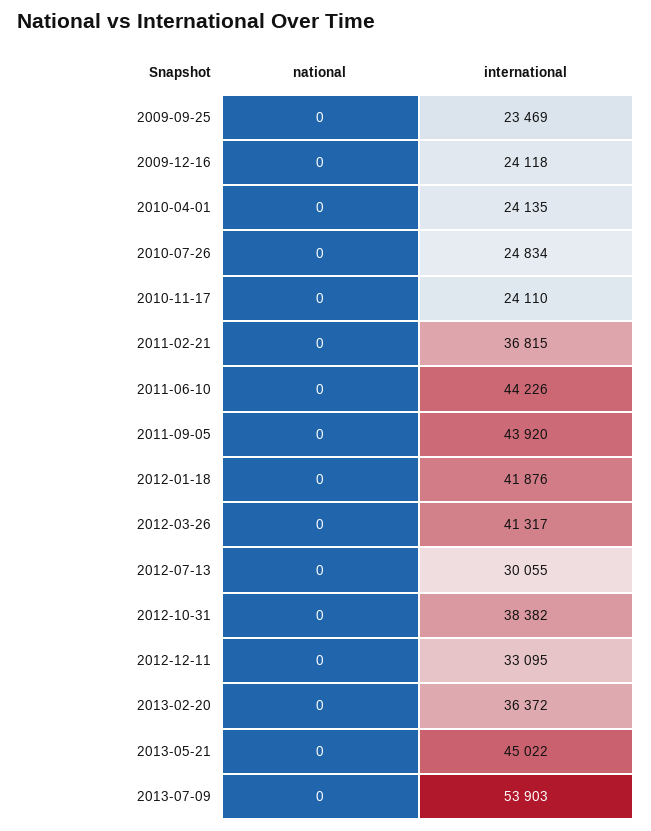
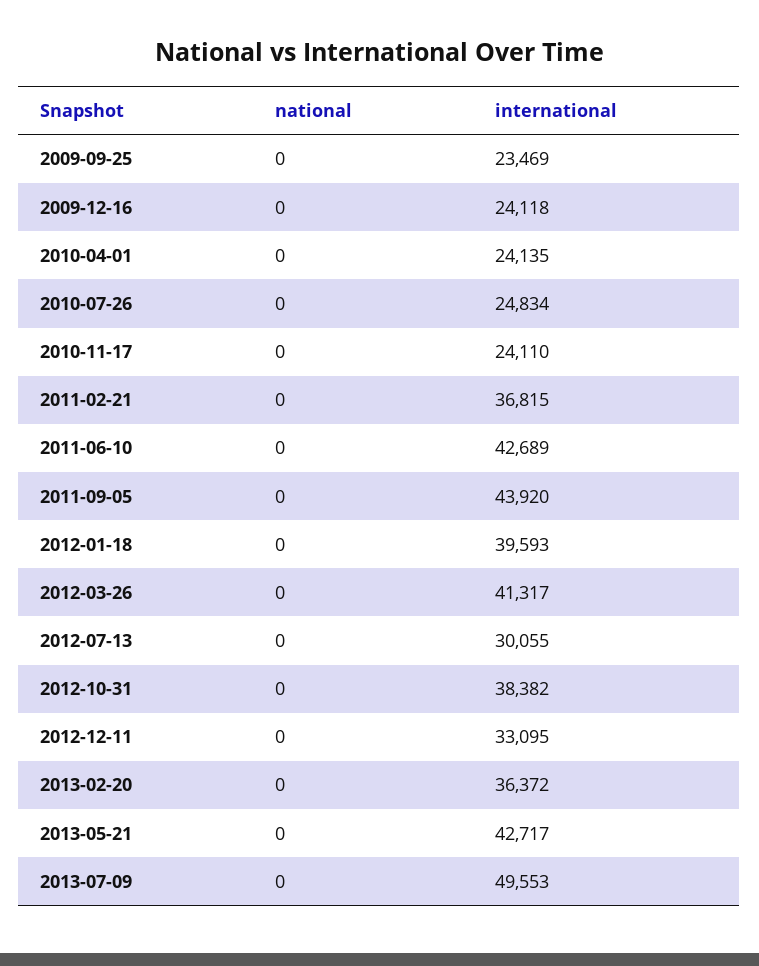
  {
    "national": {
      "2009-09-25": 0,
      "2009-12-16": 0,
      "2010-04-01": 0,
      "2010-07-26": 0,
      "2010-11-17": 0,
      "2011-02-21": 0,
      "2011-06-10": 0,
      "2011-09-05": 0,
      "2012-01-18": 0,
      "2012-03-26": 0,
      "2012-07-13": 0,
      "2012-10-31": 0,
      "2012-12-11": 0,
      "2013-02-20": 0,
      "2013-05-21": 0,
      "2013-07-09": 0
    },
    "international": {
      "2009-09-25": 23469,
      "2009-12-16": 24118,
      "2010-04-01": 24135,
      "2010-07-26": 24834,
      "2010-11-17": 24110,
      "2011-02-21": 36815,
-     "2011-06-10": 44226,
+     "2011-06-10": 42689,
      "2011-09-05": 43920,
-     "2012-01-18": 41876,
+     "2012-01-18": 39593,
      "2012-03-26": 41317,
      "2012-07-13": 30055,
      "2012-10-31": 38382,
      "2012-12-11": 33095,
      "2013-02-20": 36372,
-     "2013-05-21": 45022,
+     "2013-05-21": 42717,
-     "2013-07-09": 53903
+     "2013-07-09": 49553
    }
  }

